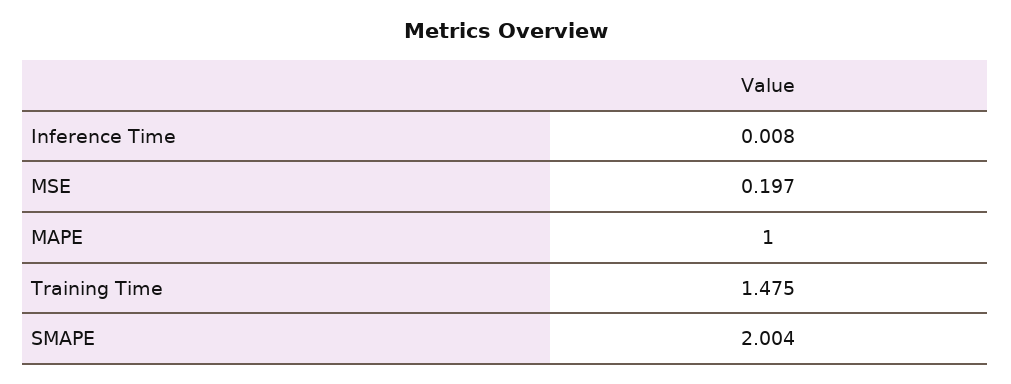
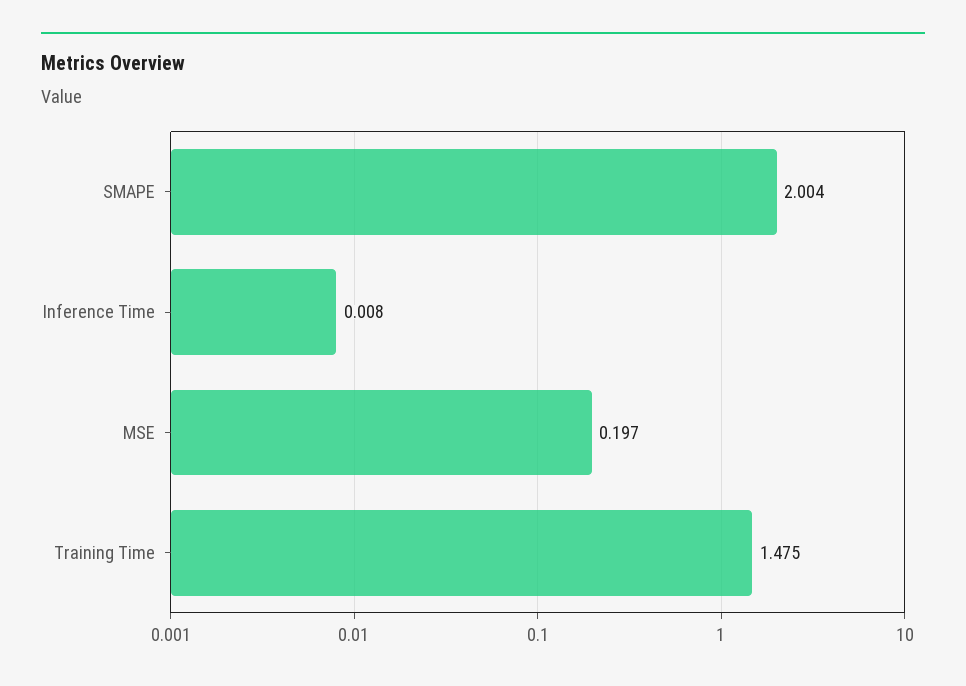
  {
    "Inference Time": 0.008,
    "MSE": 0.197,
-   "MAPE": 1,
    "Training Time": 1.475,
    "SMAPE": 2.004
  }

